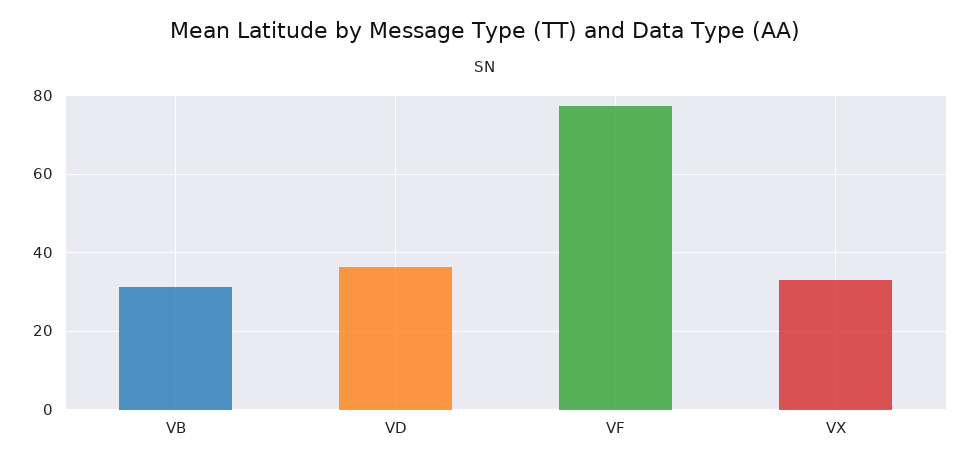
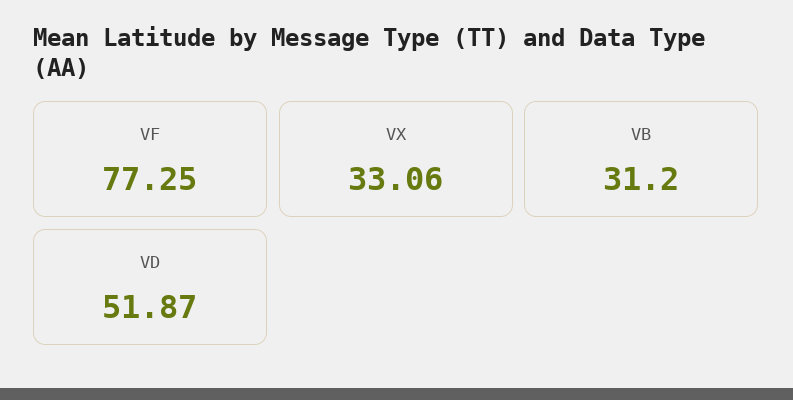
  {
    "VB": 31.2,
-   "VD": 36,
+   "VD": 51.87,
    "VF": 77.25,
    "VX": 33.06
  }

